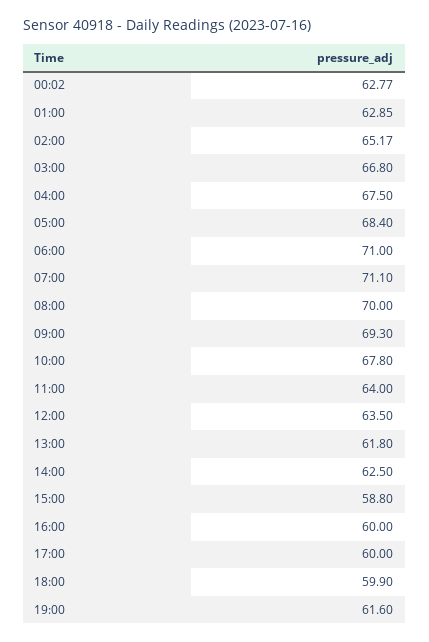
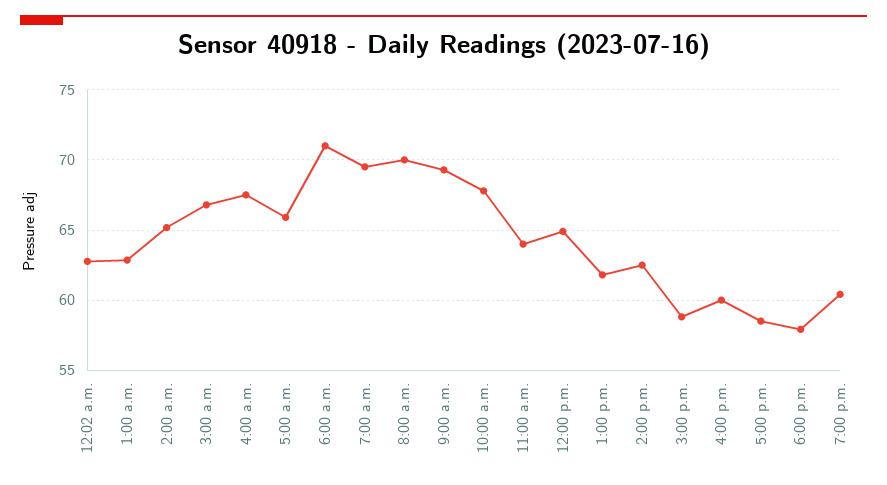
  {
    "00:02": 62.77,
    "01:00": 62.85,
    "02:00": 65.17,
    "03:00": 66.8,
    "04:00": 67.5,
-   "05:00": 68.4,
+   "05:00": 66,
    "06:00": 71,
-   "07:00": 71.1,
+   "07:00": 69.5,
    "08:00": 70,
    "09:00": 69.3,
    "10:00": 67.8,
    "11:00": 64,
-   "12:00": 63.5,
+   "12:00": 65,
    "13:00": 61.8,
    "14:00": 62.5,
    "15:00": 58.8,
    "16:00": 60,
-   "17:00": 60,
+   "17:00": 58.5,
-   "18:00": 59.9,
+   "18:00": 58,
-   "19:00": 61.6
+   "19:00": 60.5
  }

